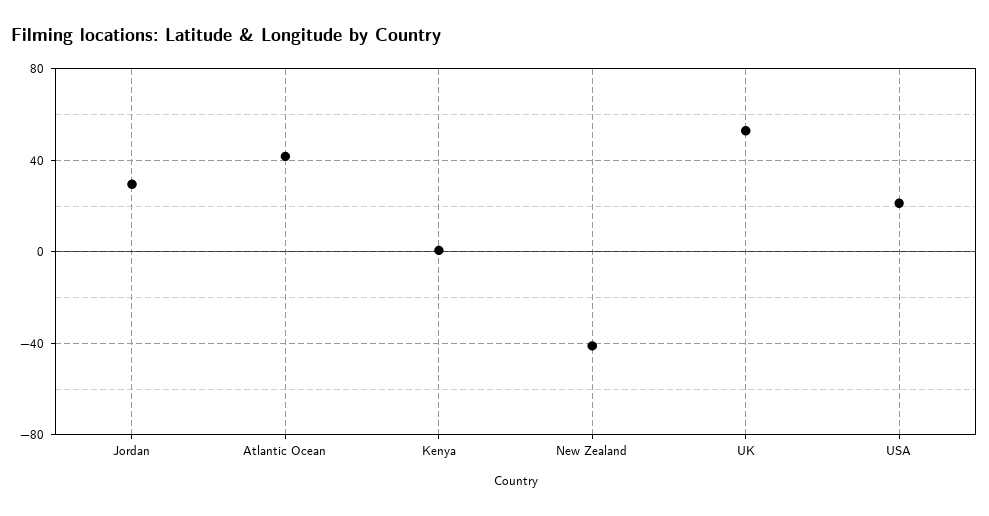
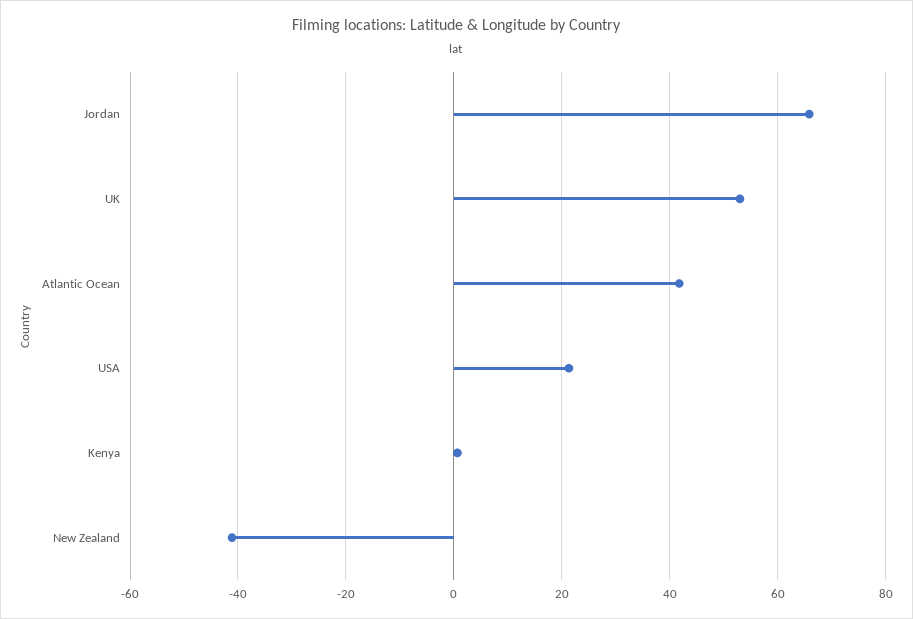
  {
-   "Jordan": 30,
+   "Jordan": 66,
    "Atlantic Ocean": 42,
    "Kenya": 0,
    "New Zealand": -42,
    "UK": 52,
    "USA": 22
  }

